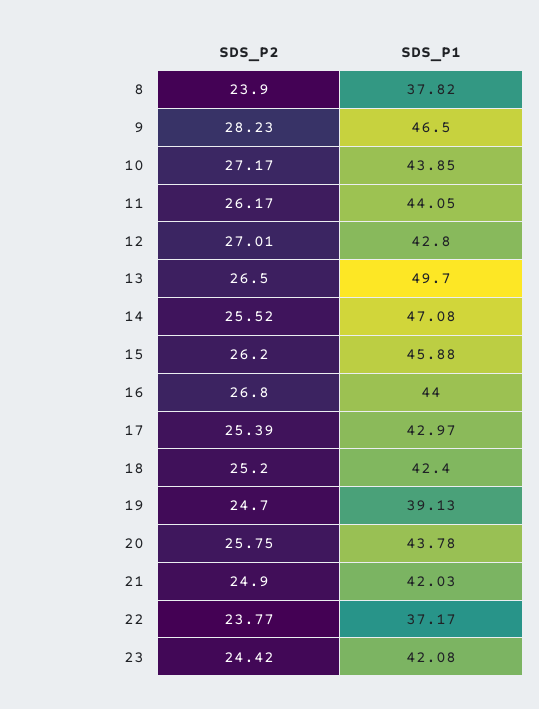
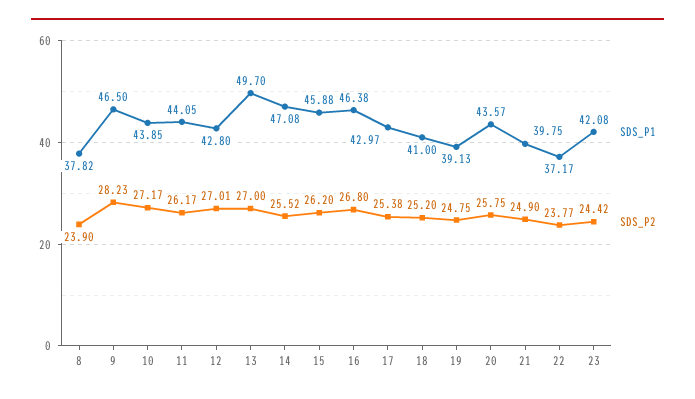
  {
    "SDS_P2": {
      "8": 23.9,
      "9": 28.23,
      "10": 27.17,
      "11": 26.17,
      "12": 27.01,
-     "13": 26.5,
+     "13": 27,
      "14": 25.52,
      "15": 26.2,
      "16": 26.8,
-     "17": 25.39,
+     "17": 25.38,
      "18": 25.2,
-     "19": 24.7,
+     "19": 24.75,
      "20": 25.75,
      "21": 24.9,
      "22": 23.77,
      "23": 24.42
    },
    "SDS_P1": {
      "8": 37.82,
      "9": 46.5,
      "10": 43.85,
      "11": 44.05,
      "12": 42.8,
      "13": 49.7,
      "14": 47.08,
      "15": 45.88,
-     "16": 44,
+     "16": 46.38,
      "17": 42.97,
-     "18": 42.4,
+     "18": 41,
      "19": 39.13,
-     "20": 43.78,
+     "20": 43.57,
-     "21": 42.03,
+     "21": 39.75,
      "22": 37.17,
      "23": 42.08
    }
  }

